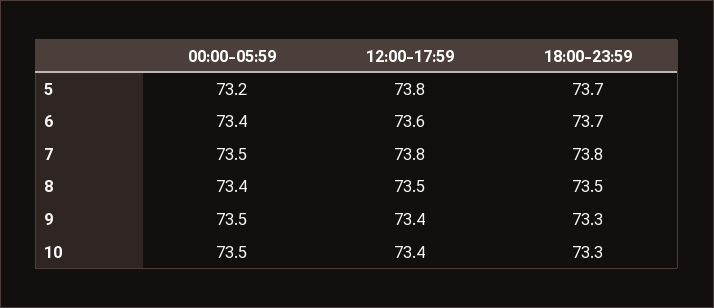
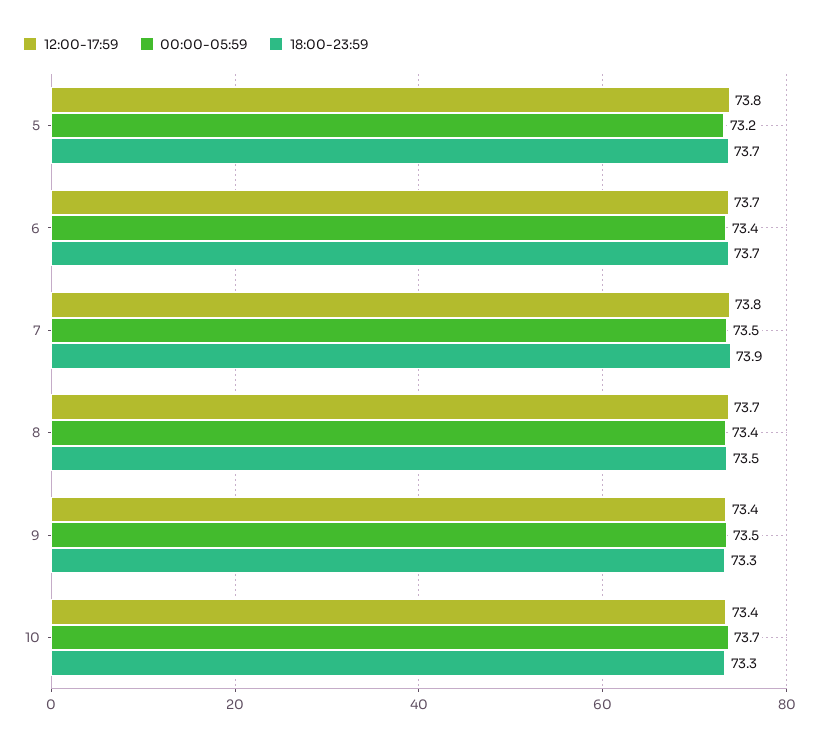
  {
    "00:00-05:59": {
      "5": 73.2,
      "6": 73.4,
      "7": 73.5,
      "8": 73.4,
      "9": 73.5,
-     "10": 73.5
+     "10": 73.7
    },
    "12:00-17:59": {
      "5": 73.8,
-     "6": 73.6,
+     "6": 73.7,
      "7": 73.8,
-     "8": 73.5,
+     "8": 73.7,
      "9": 73.4,
      "10": 73.4
    },
    "18:00-23:59": {
      "5": 73.7,
      "6": 73.7,
-     "7": 73.8,
+     "7": 73.9,
      "8": 73.5,
      "9": 73.3,
      "10": 73.3
    }
  }

